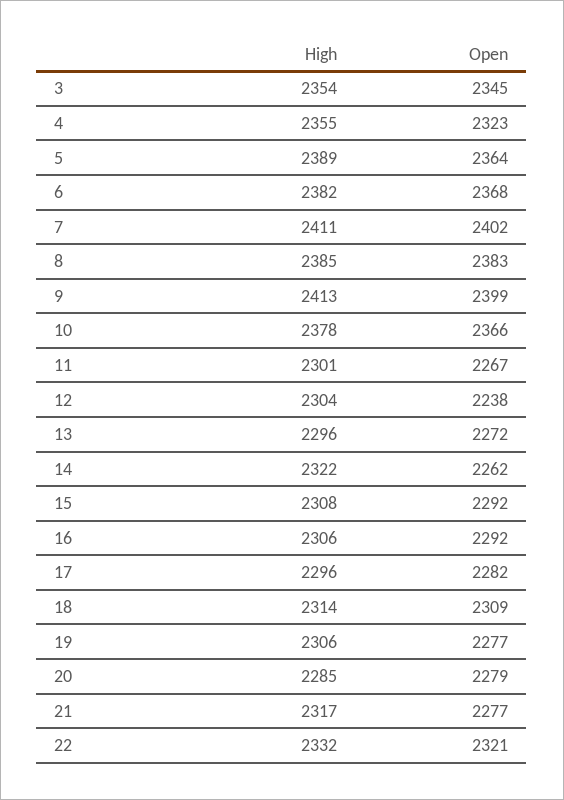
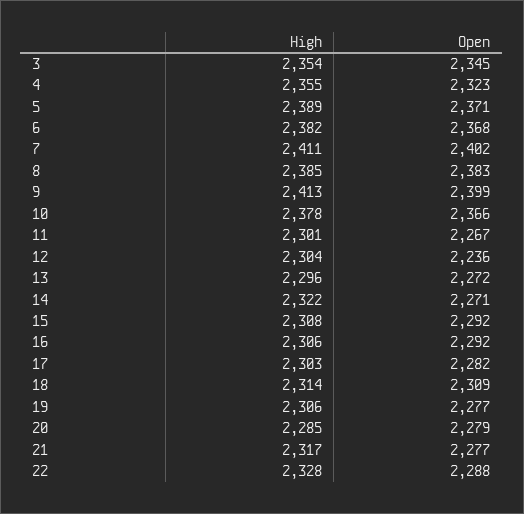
  {
    "High": {
      "3": 2354,
      "4": 2355,
      "5": 2389,
      "6": 2382,
      "7": 2411,
      "8": 2385,
      "9": 2413,
      "10": 2378,
      "11": 2301,
      "12": 2304,
      "13": 2296,
      "14": 2322,
      "15": 2308,
      "16": 2306,
-     "17": 2296,
+     "17": 2303,
      "18": 2314,
      "19": 2306,
      "20": 2285,
      "21": 2317,
-     "22": 2332
+     "22": 2328
    },
    "Open": {
      "3": 2345,
      "4": 2323,
-     "5": 2364,
+     "5": 2371,
      "6": 2368,
      "7": 2402,
      "8": 2383,
      "9": 2399,
      "10": 2366,
      "11": 2267,
-     "12": 2238,
+     "12": 2236,
      "13": 2272,
-     "14": 2262,
+     "14": 2271,
      "15": 2292,
      "16": 2292,
      "17": 2282,
      "18": 2309,
      "19": 2277,
      "20": 2279,
      "21": 2277,
-     "22": 2321
+     "22": 2288
    }
  }

